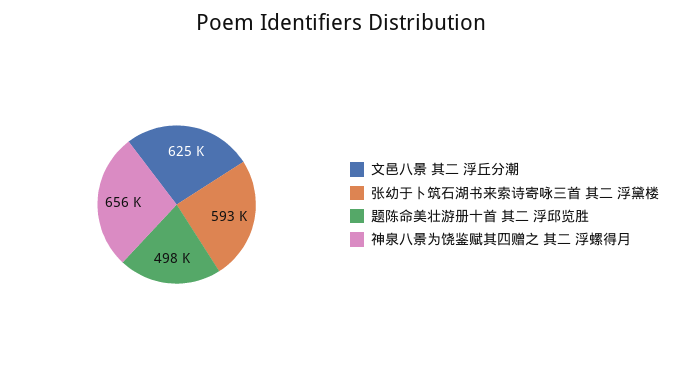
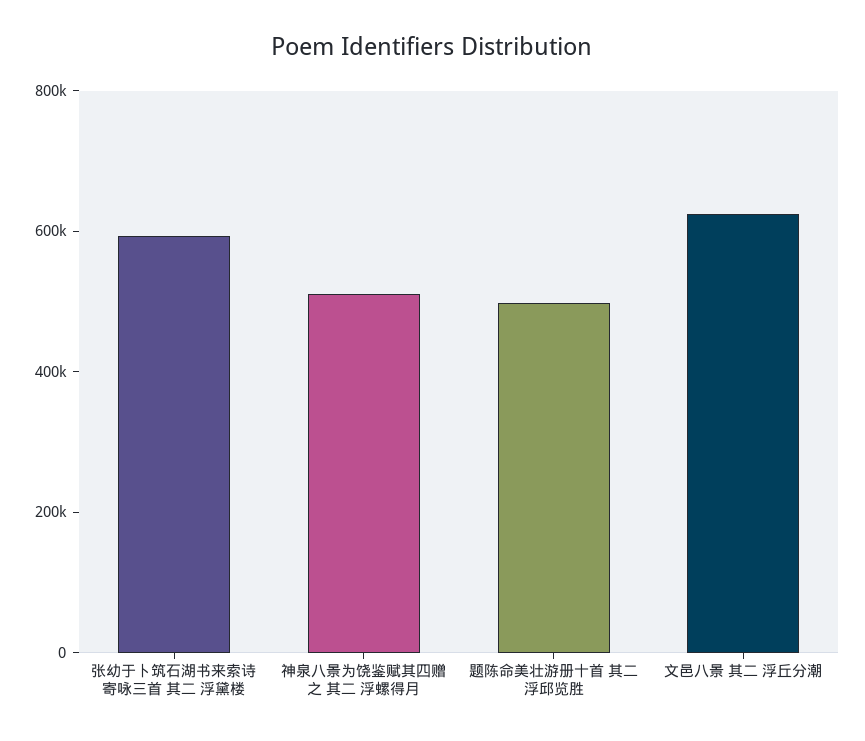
  {
    "文邑八景 其二 浮丘分潮": 625000,
    "张幼于卜筑石湖书来索诗寄咏三首 其二 浮黛楼": 593000,
    "题陈命美壮游册十首 其二 浮邱览胜": 498000,
-   "神泉八景为饶鉴赋其四赠之 其二 浮螺得月": 656000
+   "神泉八景为饶鉴赋其四赠之 其二 浮螺得月": 500000
  }

